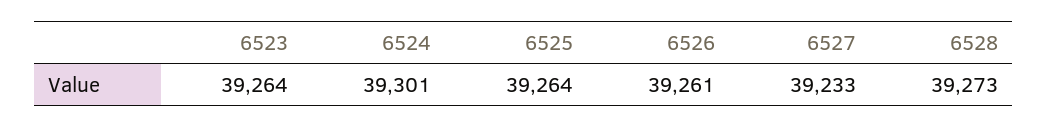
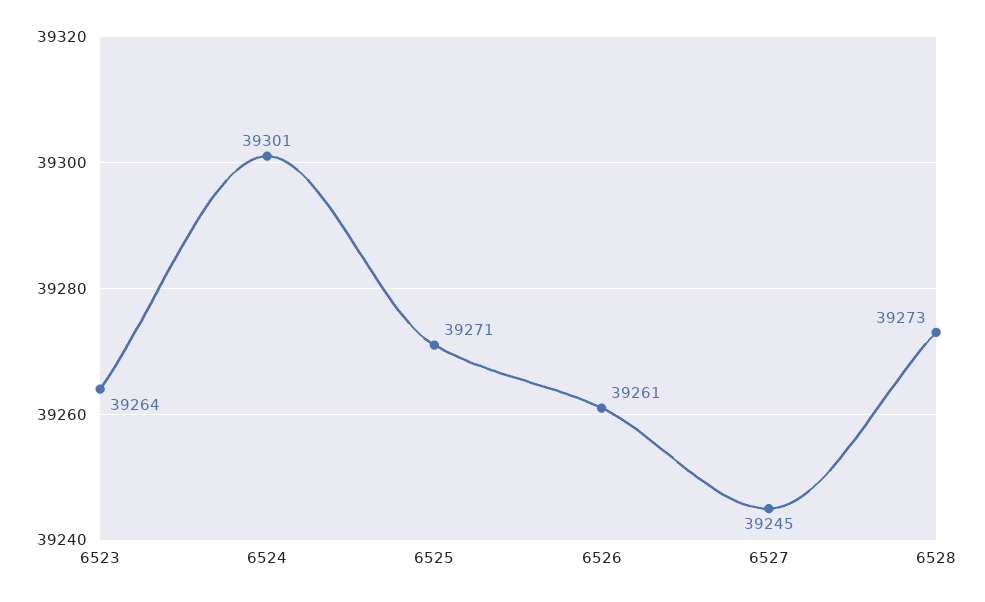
  {
    "6523": 39264,
    "6524": 39301,
-   "6525": 39264,
+   "6525": 39271,
    "6526": 39261,
-   "6527": 39233,
+   "6527": 39245,
    "6528": 39273
  }

